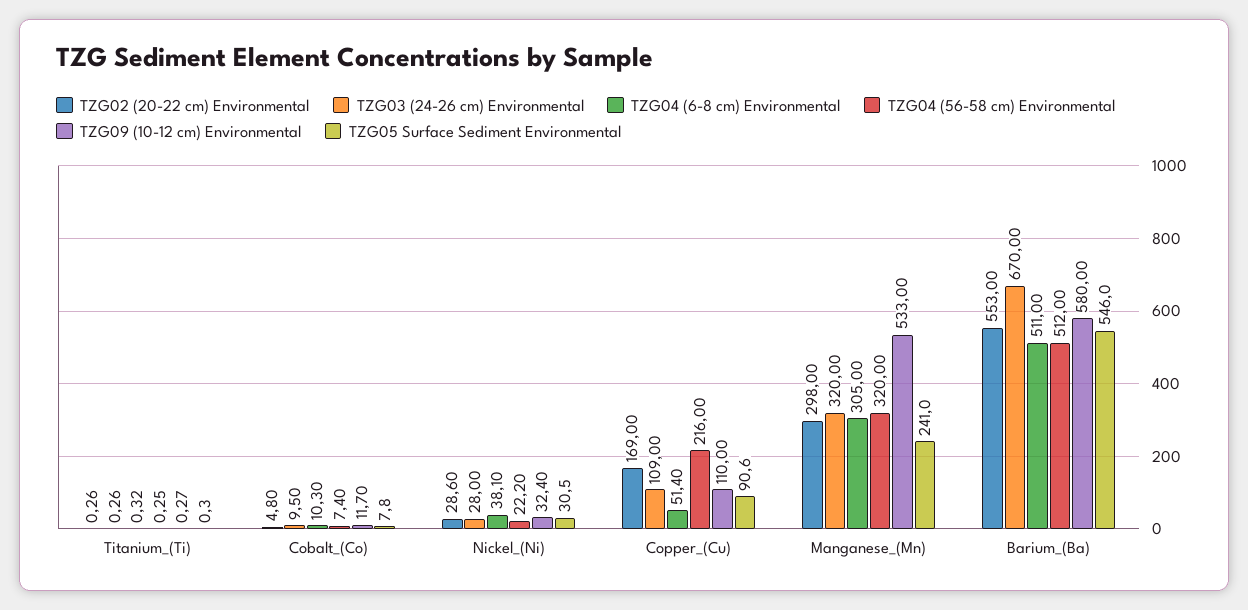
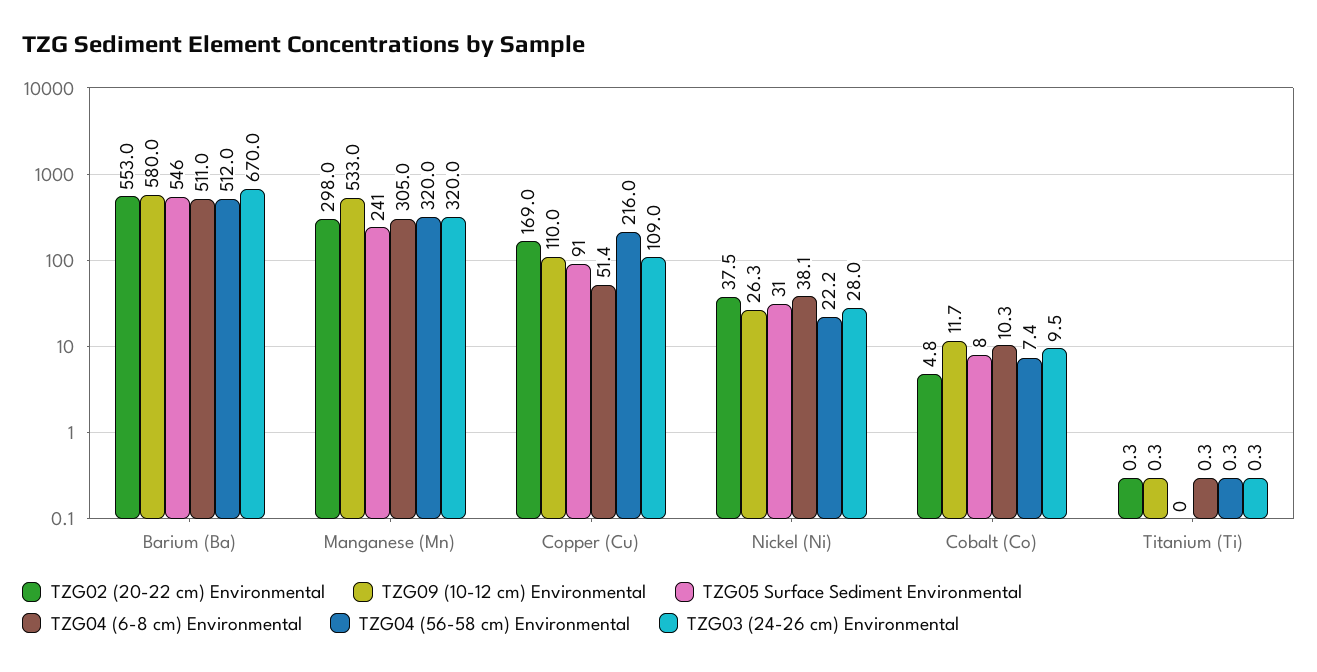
  {
    "TZG02 (20-22 cm) Environmental": {
      "Titanium_(Ti)": 0.26,
      "Cobalt_(Co)": 4.8,
-     "Nickel_(Ni)": 28.6,
+     "Nickel_(Ni)": 37.5,
      "Copper_(Cu)": 169,
      "Manganese_(Mn)": 298,
      "Barium_(Ba)": 553
    },
    "TZG03 (24-26 cm) Environmental": {
      "Titanium_(Ti)": 0.26,
      "Cobalt_(Co)": 9.5,
      "Nickel_(Ni)": 28,
      "Copper_(Cu)": 109,
      "Manganese_(Mn)": 320,
      "Barium_(Ba)": 670
    },
    "TZG04 (6-8 cm) Environmental": {
      "Titanium_(Ti)": 0.32,
      "Cobalt_(Co)": 10.3,
      "Nickel_(Ni)": 38.1,
      "Copper_(Cu)": 51.4,
      "Manganese_(Mn)": 305,
      "Barium_(Ba)": 511
    },
    "TZG04 (56-58 cm) Environmental": {
      "Titanium_(Ti)": 0.25,
      "Cobalt_(Co)": 7.4,
      "Nickel_(Ni)": 22.2,
      "Copper_(Cu)": 216,
      "Manganese_(Mn)": 320,
      "Barium_(Ba)": 512
    },
    "TZG09 (10-12 cm) Environmental": {
      "Titanium_(Ti)": 0.27,
      "Cobalt_(Co)": 11.7,
-     "Nickel_(Ni)": 32.4,
+     "Nickel_(Ni)": 26.3,
      "Copper_(Cu)": 110,
      "Manganese_(Mn)": 533,
      "Barium_(Ba)": 580
    },
    "TZG05 Surface Sediment Environmental": {
      "Titanium_(Ti)": 0.3,
      "Cobalt_(Co)": 7.8,
      "Nickel_(Ni)": 30.5,
      "Copper_(Cu)": 90.6,
      "Manganese_(Mn)": 241,
      "Barium_(Ba)": 546
    }
  }

